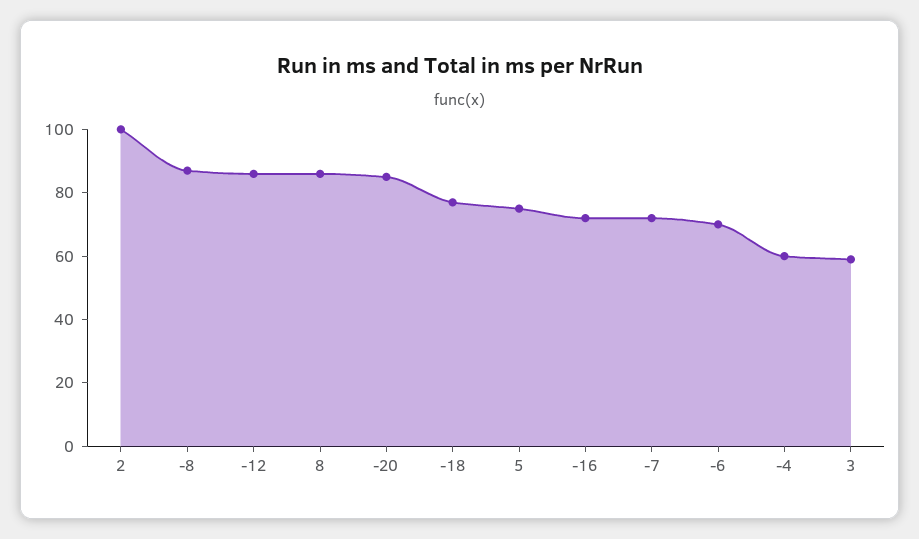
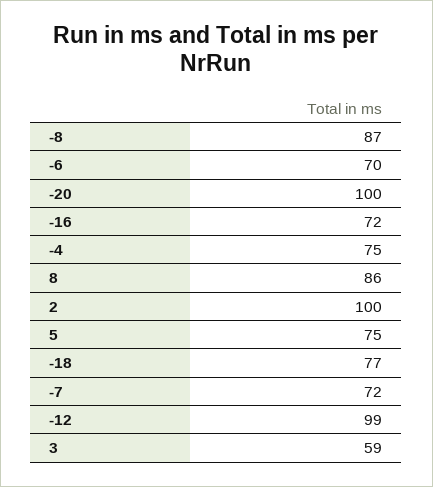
  {
    "2": 100,
    "-8": 87,
-   "-12": 85,
+   "-12": 99,
    "8": 86,
-   "-20": 85,
+   "-20": 100,
    "-18": 77,
    "5": 75,
    "-16": 72,
    "-7": 72,
    "-6": 70,
-   "-4": 60,
+   "-4": 75,
    "3": 59
  }

